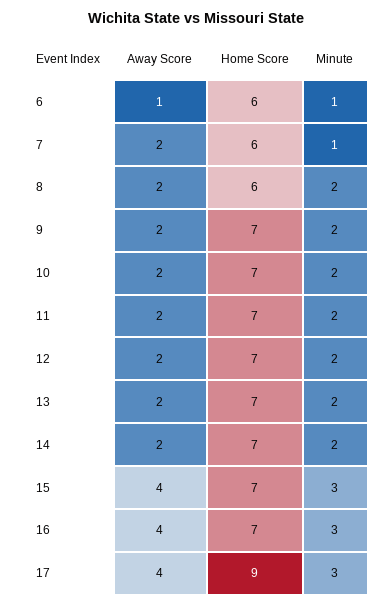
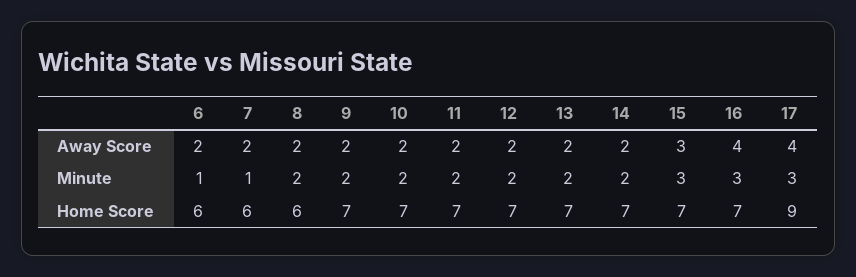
  {
    "Away Score": {
-     "6": 1,
+     "6": 2,
      "7": 2,
      "8": 2,
      "9": 2,
      "10": 2,
      "11": 2,
      "12": 2,
      "13": 2,
      "14": 2,
-     "15": 4,
+     "15": 3,
      "16": 4,
      "17": 4
    },
    "Home Score": {
      "6": 6,
      "7": 6,
      "8": 6,
      "9": 7,
      "10": 7,
      "11": 7,
      "12": 7,
      "13": 7,
      "14": 7,
      "15": 7,
      "16": 7,
      "17": 9
    },
    "Minute": {
      "6": 1,
      "7": 1,
      "8": 2,
      "9": 2,
      "10": 2,
      "11": 2,
      "12": 2,
      "13": 2,
      "14": 2,
      "15": 3,
      "16": 3,
      "17": 3
    }
  }

